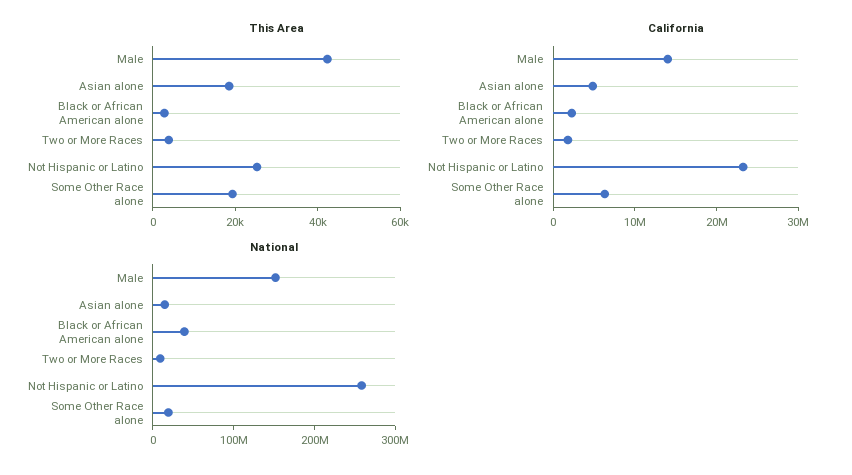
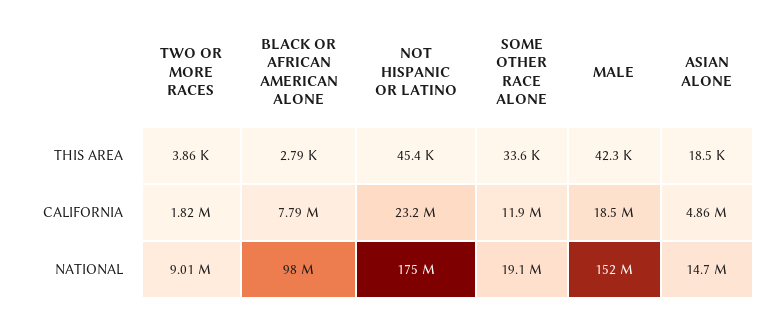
  {
    "This Area": {
      "Male": 42300,
      "Asian alone": 18500,
      "Black or African American alone": 2790,
      "Two or More Races": 3860,
-     "Not Hispanic or Latino": 25000,
+     "Not Hispanic or Latino": 45400,
-     "Some Other Race alone": 20000
+     "Some Other Race alone": 33600
    },
    "California": {
-     "Male": 14000000,
+     "Male": 18500000,
      "Asian alone": 4860000,
-     "Black or African American alone": 2000000,
+     "Black or African American alone": 7790000,
      "Two or More Races": 1820000,
      "Not Hispanic or Latino": 23200000,
-     "Some Other Race alone": 6000000
+     "Some Other Race alone": 11900000
    },
    "National": {
      "Male": 152000000,
      "Asian alone": 14700000,
-     "Black or African American alone": 40000000,
+     "Black or African American alone": 98000000,
      "Two or More Races": 9010000,
-     "Not Hispanic or Latino": 260000000,
+     "Not Hispanic or Latino": 175000000,
      "Some Other Race alone": 19100000
    }
  }

